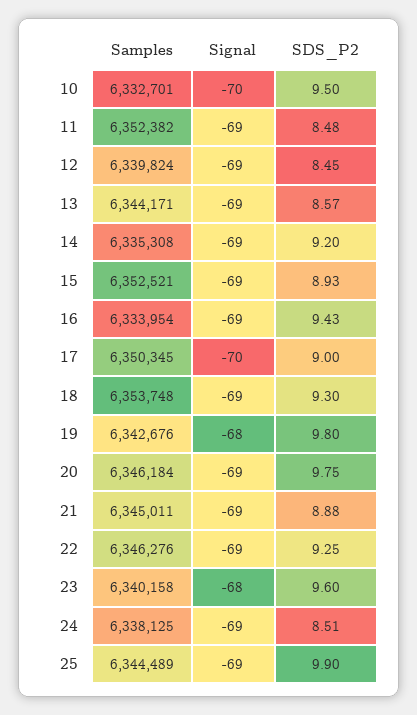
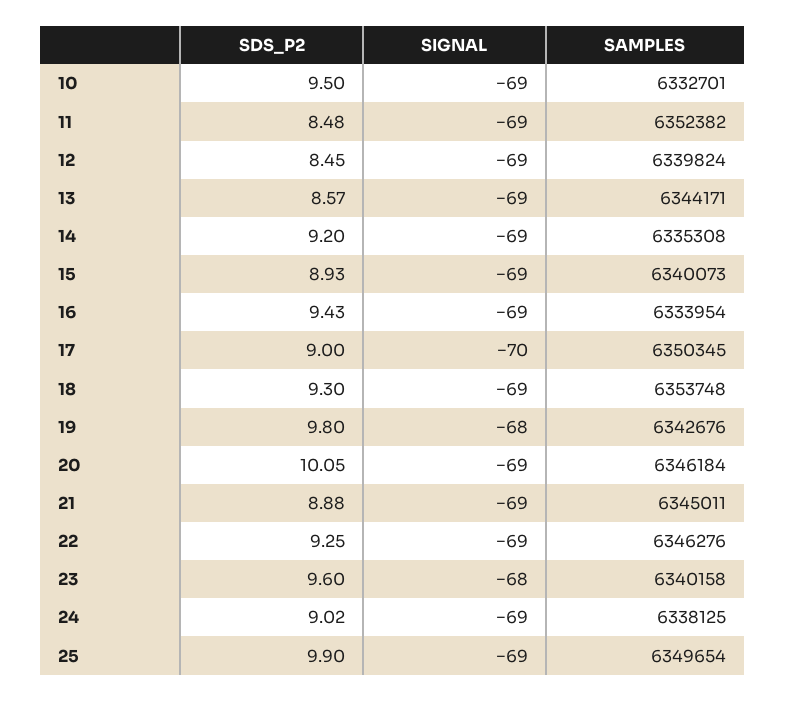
  {
    "Samples": {
      "10": 6332701,
      "11": 6352382,
      "12": 6339824,
      "13": 6344171,
      "14": 6335308,
-     "15": 6352521,
+     "15": 6340073,
      "16": 6333954,
      "17": 6350345,
      "18": 6353748,
      "19": 6342676,
      "20": 6346184,
      "21": 6345011,
      "22": 6346276,
      "23": 6340158,
      "24": 6338125,
-     "25": 6344489
+     "25": 6349654
    },
    "Signal": {
-     "10": -70,
+     "10": -69,
      "11": -69,
      "12": -69,
      "13": -69,
      "14": -69,
      "15": -69,
      "16": -69,
      "17": -70,
      "18": -69,
      "19": -68,
      "20": -69,
      "21": -69,
      "22": -69,
      "23": -68,
      "24": -69,
      "25": -69
    },
    "SDS_P2": {
      "10": 9.5,
      "11": 8.48,
      "12": 8.45,
      "13": 8.57,
      "14": 9.2,
      "15": 8.93,
      "16": 9.43,
      "17": 9,
      "18": 9.3,
      "19": 9.8,
-     "20": 9.75,
+     "20": 10.05,
      "21": 8.88,
      "22": 9.25,
      "23": 9.6,
-     "24": 8.51,
+     "24": 9.02,
      "25": 9.9
    }
  }

